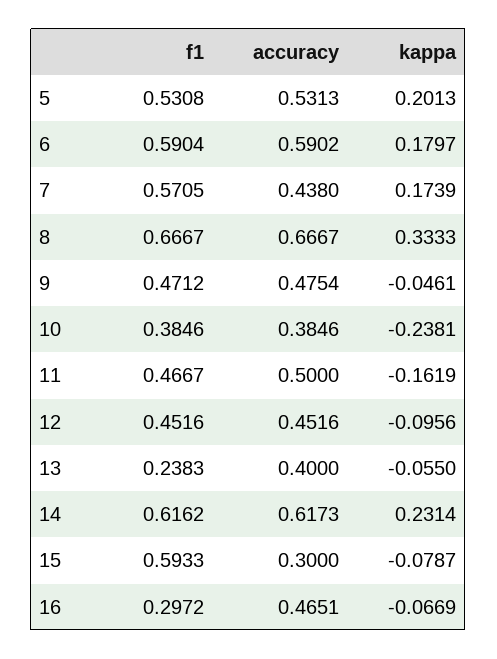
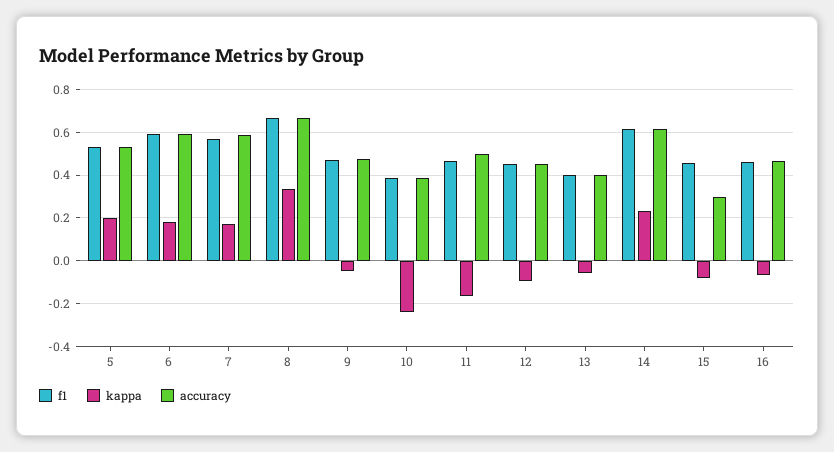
  {
    "f1": {
      "5": 0.5308,
      "6": 0.5904,
      "7": 0.5705,
      "8": 0.6667,
      "9": 0.4712,
      "10": 0.3846,
      "11": 0.4667,
      "12": 0.4516,
-     "13": 0.2383,
+     "13": 0.4,
      "14": 0.6162,
-     "15": 0.5933,
+     "15": 0.45,
-     "16": 0.2972
+     "16": 0.45
    },
    "accuracy": {
      "5": 0.5313,
      "6": 0.5902,
-     "7": 0.438,
+     "7": 0.6,
      "8": 0.6667,
      "9": 0.4754,
      "10": 0.3846,
      "11": 0.5,
      "12": 0.4516,
      "13": 0.4,
      "14": 0.6173,
      "15": 0.3,
      "16": 0.4651
    },
    "kappa": {
      "5": 0.2013,
      "6": 0.1797,
      "7": 0.1739,
      "8": 0.3333,
      "9": -0.0461,
      "10": -0.2381,
      "11": -0.1619,
      "12": -0.0956,
      "13": -0.055,
      "14": 0.2314,
      "15": -0.0787,
      "16": -0.0669
    }
  }

